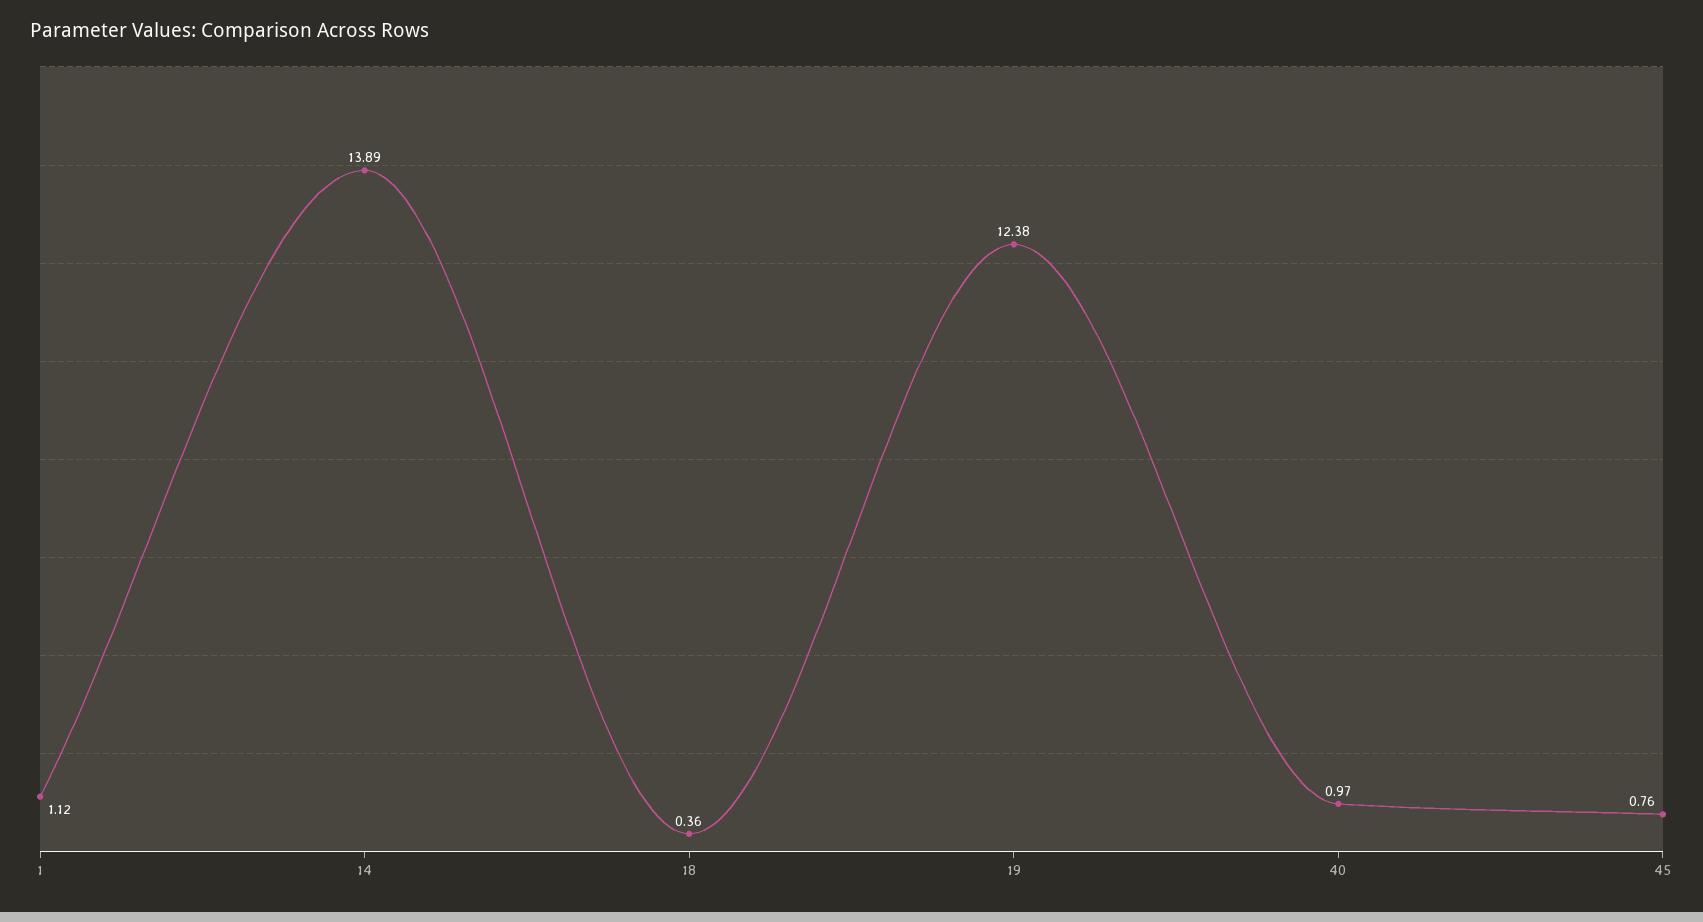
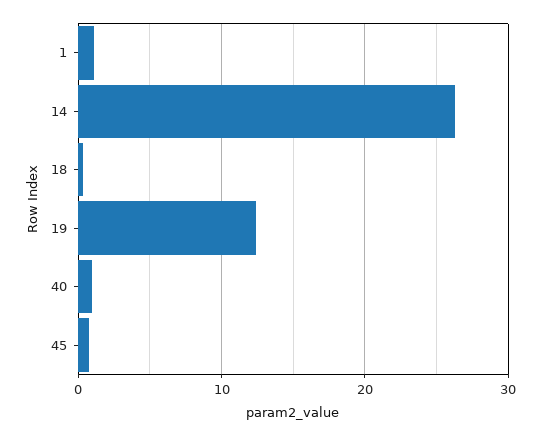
  {
    "1": 1.12,
-   "14": 13.89,
+   "14": 26,
    "18": 0.36,
    "19": 12.38,
    "40": 0.97,
    "45": 0.76
  }

